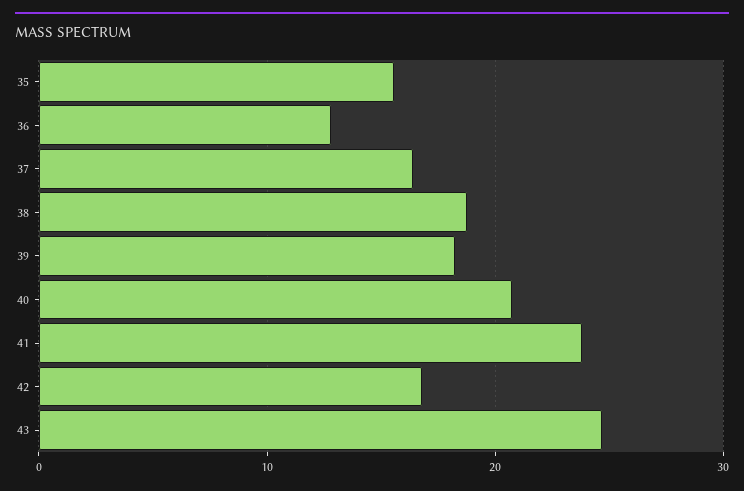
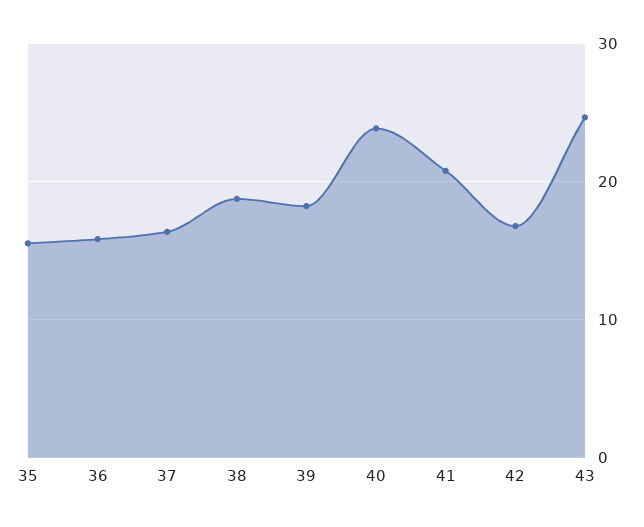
  {
    "35": 16,
-   "36": 13,
+   "36": 16,
    "37": 16,
    "38": 19,
    "39": 18,
-   "40": 21,
+   "40": 24,
-   "41": 24,
+   "41": 21,
    "42": 17,
    "43": 25
  }

